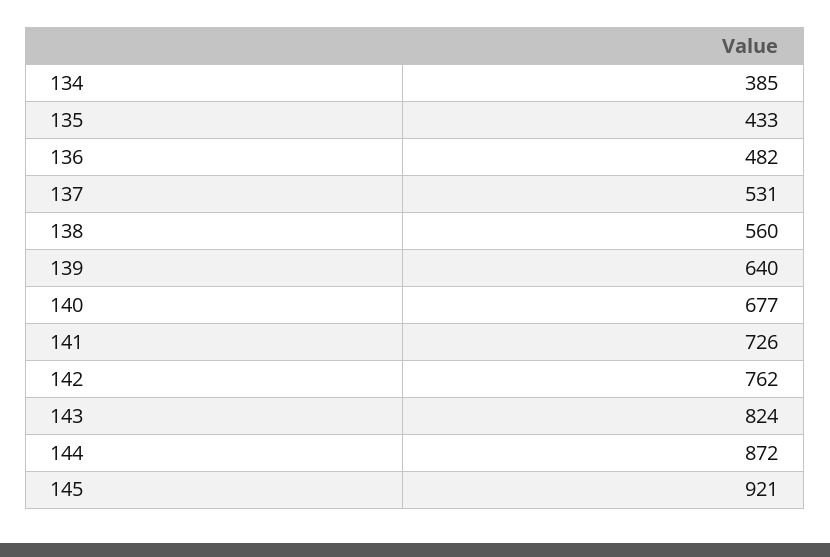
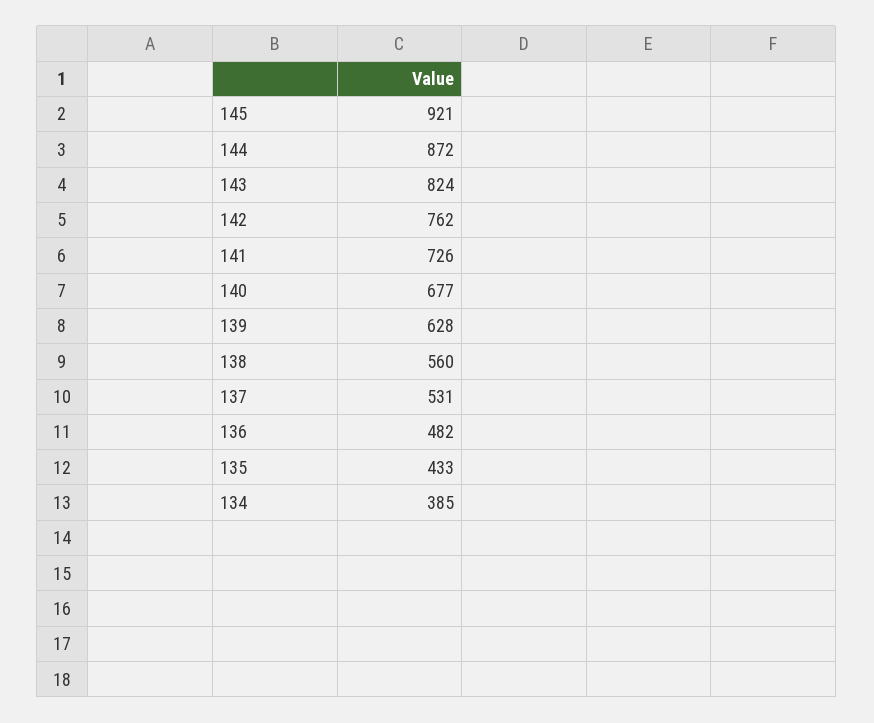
  {
    "134": 385,
    "135": 433,
    "136": 482,
    "137": 531,
    "138": 560,
-   "139": 640,
+   "139": 628,
    "140": 677,
    "141": 726,
    "142": 762,
    "143": 824,
    "144": 872,
    "145": 921
  }

